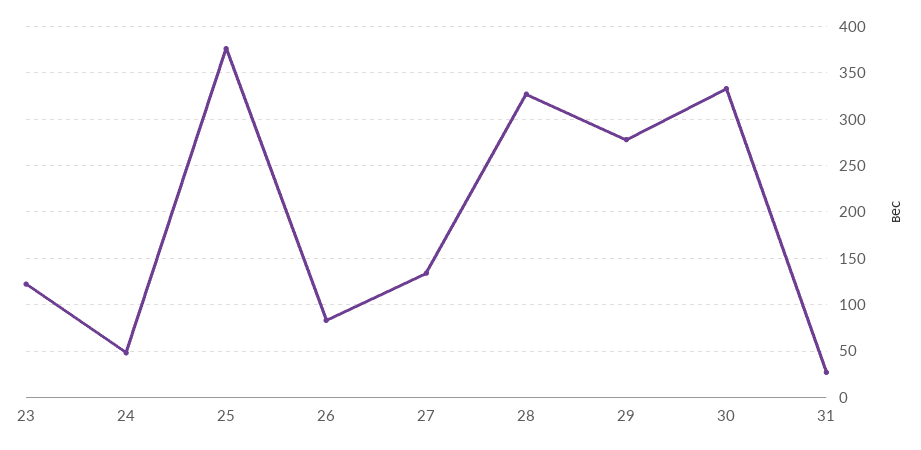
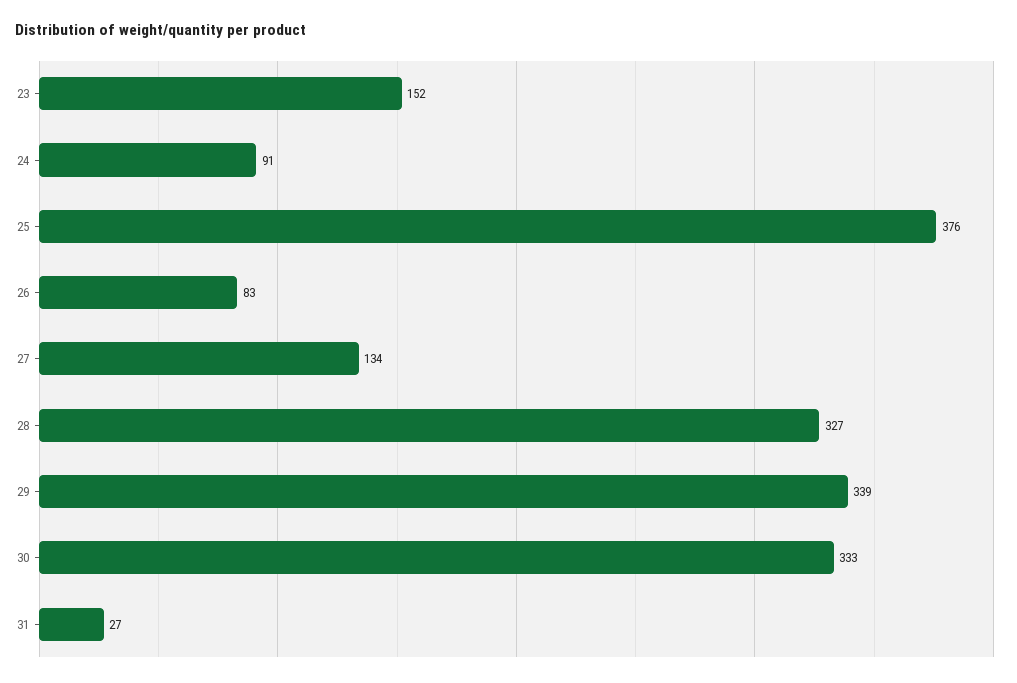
  {
-   "23": 120,
+   "23": 152,
-   "24": 50,
+   "24": 91,
    "25": 376,
    "26": 83,
    "27": 134,
    "28": 327,
-   "29": 280,
+   "29": 339,
    "30": 333,
    "31": 27
  }

